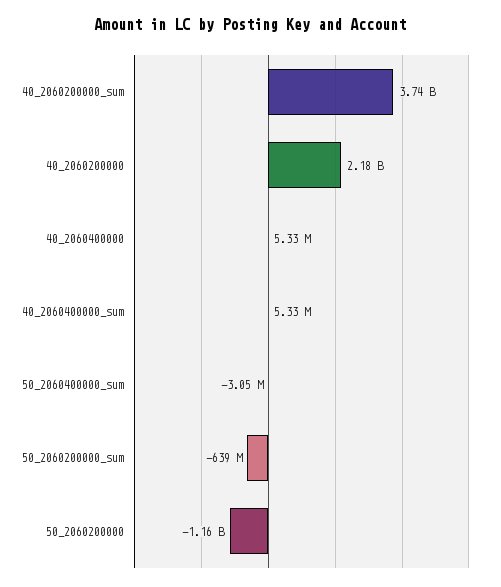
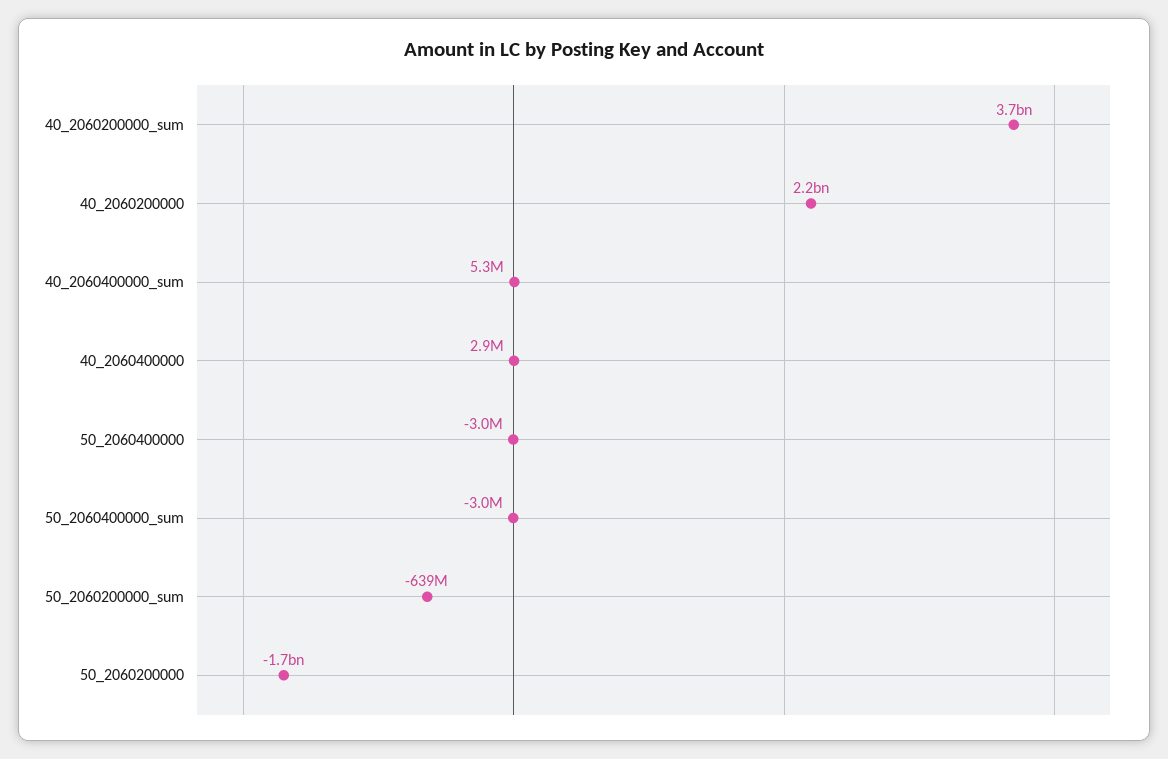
  {
    "40_2060200000_sum": 3740000000,
    "40_2060200000": 2180000000,
-   "40_2060400000": 5330000,
+   "40_2060400000": 2900000,
    "40_2060400000_sum": 5330000,
    "50_2060400000_sum": -3050000,
    "50_2060200000_sum": -639000000,
-   "50_2060200000": -1160000000
+   "50_2060200000": -1700000000,
+   "50_2060400000": -3000000
  }

